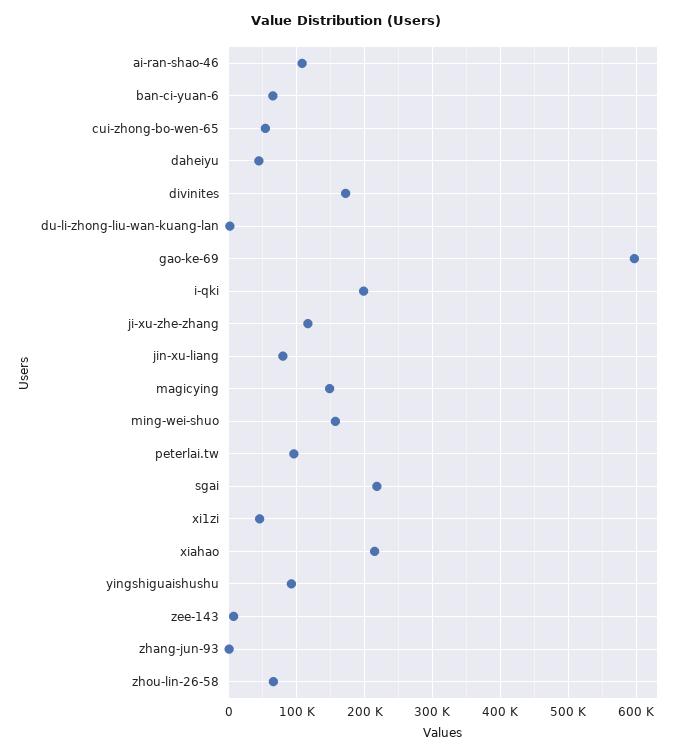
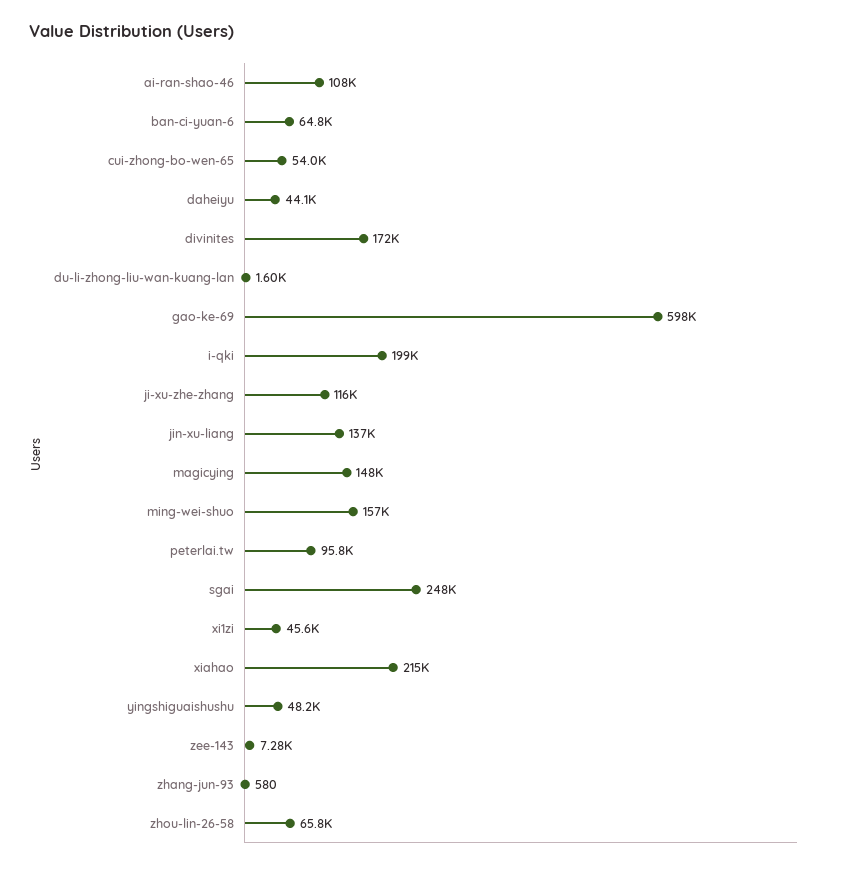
  {
    "ai-ran-shao-46": 108000,
    "ban-ci-yuan-6": 64800,
    "cui-zhong-bo-wen-65": 54000,
    "daheiyu": 44100,
    "divinites": 172000,
    "du-li-zhong-liu-wan-kuang-lan": 1600,
    "gao-ke-69": 598000,
    "i-qki": 199000,
    "ji-xu-zhe-zhang": 116000,
-   "jin-xu-liang": 80000,
+   "jin-xu-liang": 137000,
    "magicying": 148000,
    "ming-wei-shuo": 157000,
    "peterlai.tw": 95800,
-   "sgai": 220000,
+   "sgai": 248000,
    "xi1zi": 45600,
    "xiahao": 215000,
-   "yingshiguaishushu": 90000,
+   "yingshiguaishushu": 48200,
    "zee-143": 7280,
    "zhang-jun-93": 580,
    "zhou-lin-26-58": 65800
  }

